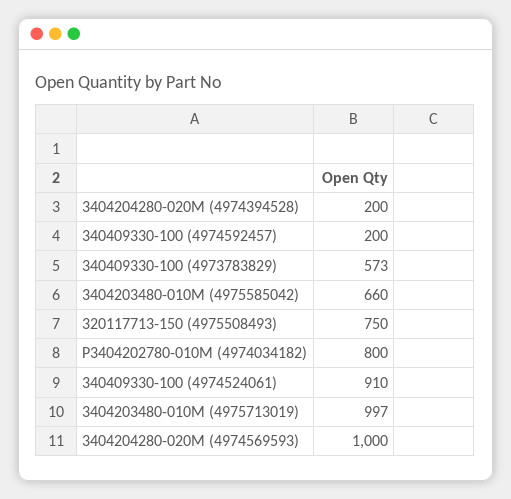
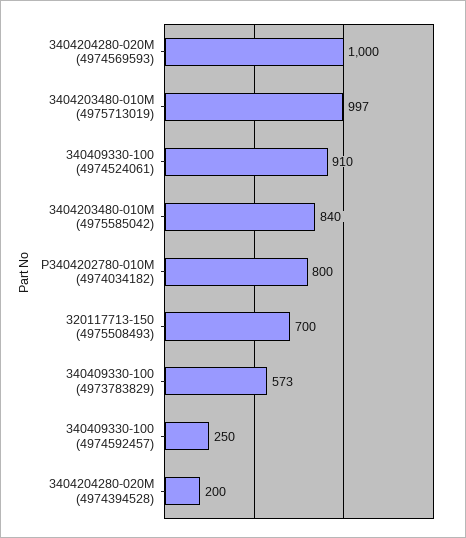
  {
    "3404204280-020M (4974394528)": 200,
-   "340409330-100 (4974592457)": 200,
+   "340409330-100 (4974592457)": 250,
    "340409330-100 (4973783829)": 573,
-   "3404203480-010M (4975585042)": 660,
+   "3404203480-010M (4975585042)": 840,
-   "320117713-150 (4975508493)": 750,
+   "320117713-150 (4975508493)": 700,
    "P3404202780-010M (4974034182)": 800,
    "340409330-100 (4974524061)": 910,
    "3404203480-010M (4975713019)": 997,
    "3404204280-020M (4974569593)": 1000
  }

